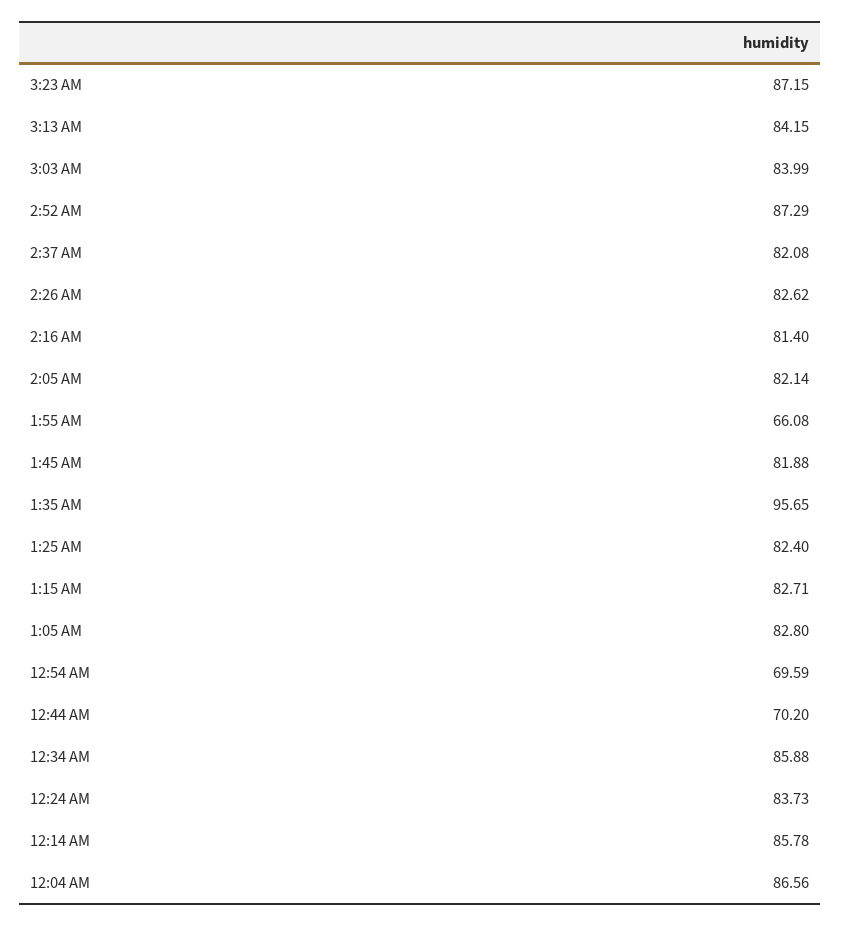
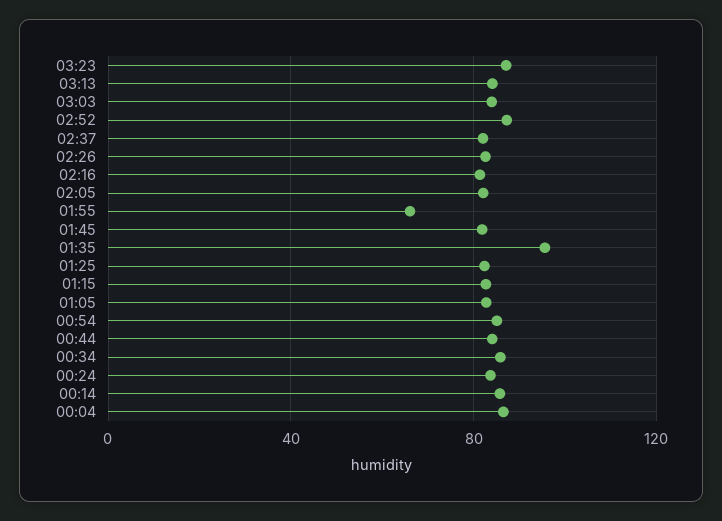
  {
    "3:23 AM": 87.15,
    "3:13 AM": 84.15,
    "3:03 AM": 83.99,
    "2:52 AM": 87.29,
    "2:37 AM": 82.08,
    "2:26 AM": 82.62,
    "2:16 AM": 81.4,
    "2:05 AM": 82.14,
    "1:55 AM": 66.08,
    "1:45 AM": 81.88,
    "1:35 AM": 95.65,
    "1:25 AM": 82.4,
    "1:15 AM": 82.71,
    "1:05 AM": 82.8,
-   "12:54 AM": 69.59,
+   "12:54 AM": 85,
-   "12:44 AM": 70.2,
+   "12:44 AM": 85,
    "12:34 AM": 85.88,
    "12:24 AM": 83.73,
    "12:14 AM": 85.78,
    "12:04 AM": 86.56
  }

